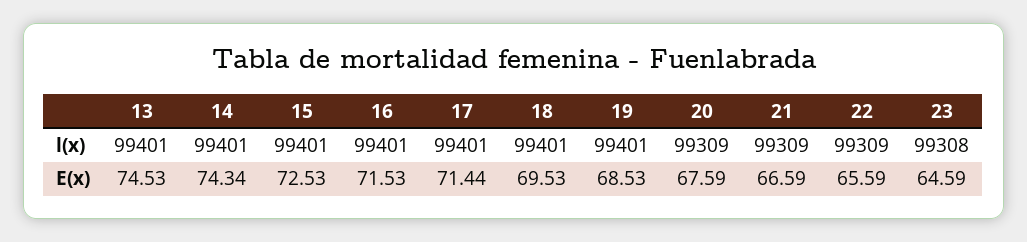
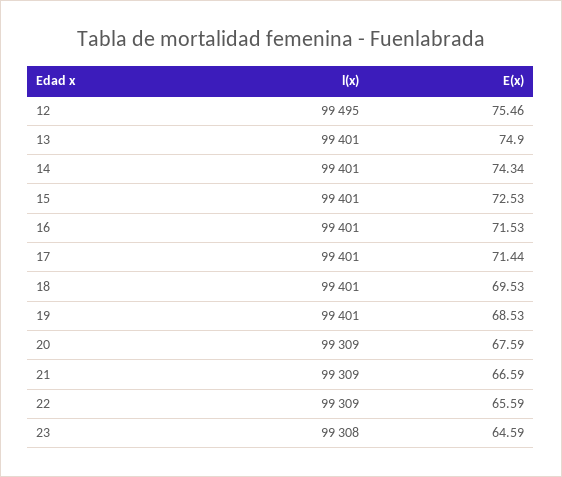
  {
    "13": {
      "l(x)": 99401,
-     "E(x)": 74.53
+     "E(x)": 74.9
    },
    "14": {
      "l(x)": 99401,
      "E(x)": 74.34
    },
    "15": {
      "l(x)": 99401,
      "E(x)": 72.53
    },
    "16": {
      "l(x)": 99401,
      "E(x)": 71.53
    },
    "17": {
      "l(x)": 99401,
      "E(x)": 71.44
    },
    "18": {
      "l(x)": 99401,
      "E(x)": 69.53
    },
    "19": {
      "l(x)": 99401,
      "E(x)": 68.53
    },
    "20": {
      "l(x)": 99309,
      "E(x)": 67.59
    },
    "21": {
      "l(x)": 99309,
      "E(x)": 66.59
    },
    "22": {
      "l(x)": 99309,
      "E(x)": 65.59
    },
    "23": {
      "l(x)": 99308,
      "E(x)": 64.59
-   }
+   },
+   "12": {
+     "l(x)": 99495,
+     "E(x)": 75.46
+   }
  }

